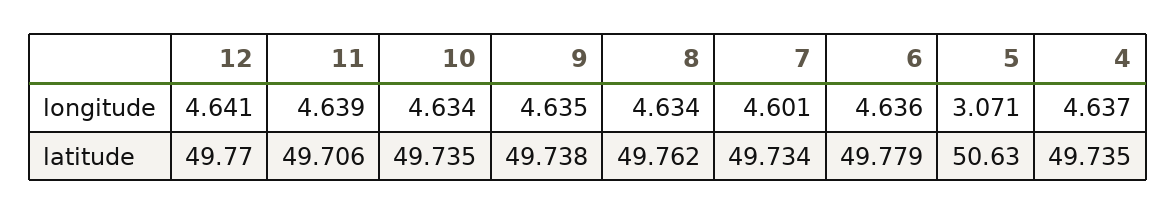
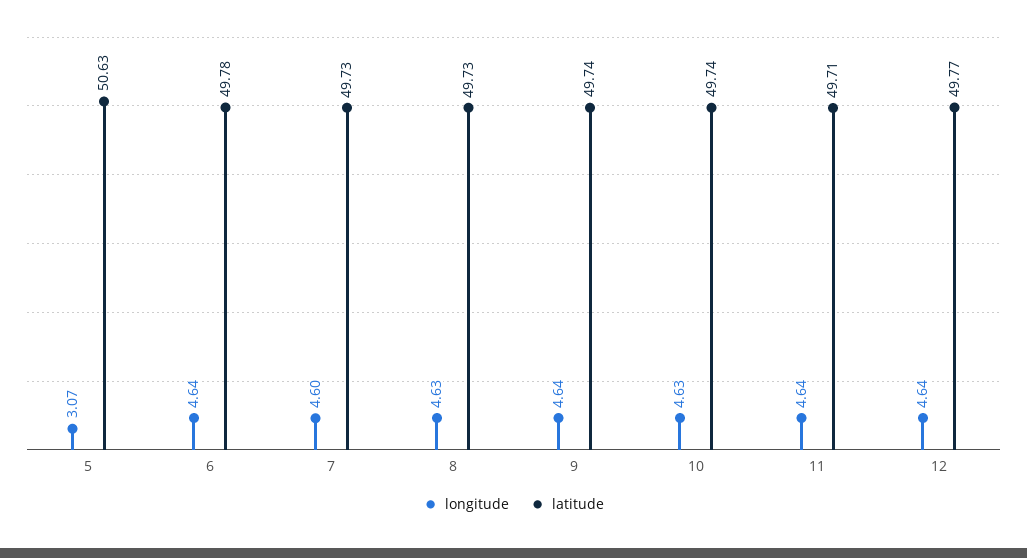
  {
    "longitude": {
      "12": 4.641,
      "11": 4.639,
      "10": 4.634,
      "9": 4.635,
      "8": 4.634,
      "7": 4.601,
      "6": 4.636,
-     "5": 3.071,
+     "5": 3.071
-     "4": 4.637
    },
    "latitude": {
      "12": 49.77,
      "11": 49.706,
      "10": 49.735,
      "9": 49.738,
-     "8": 49.762,
+     "8": 49.73,
      "7": 49.734,
      "6": 49.779,
-     "5": 50.63,
+     "5": 50.63
-     "4": 49.735
    }
  }

